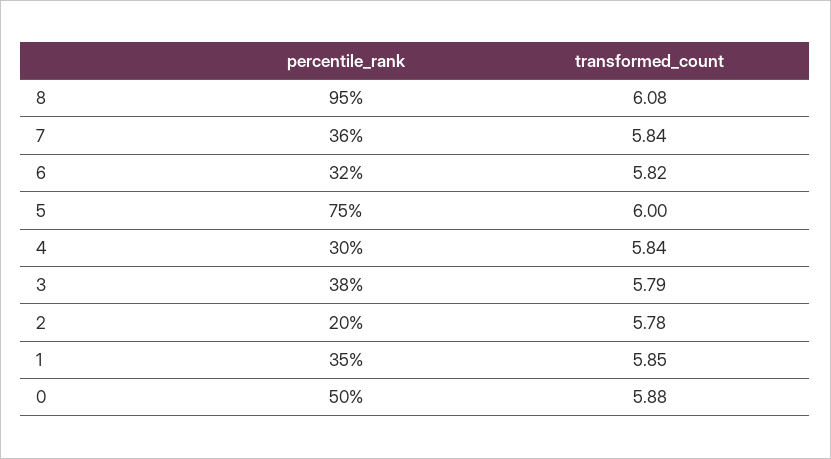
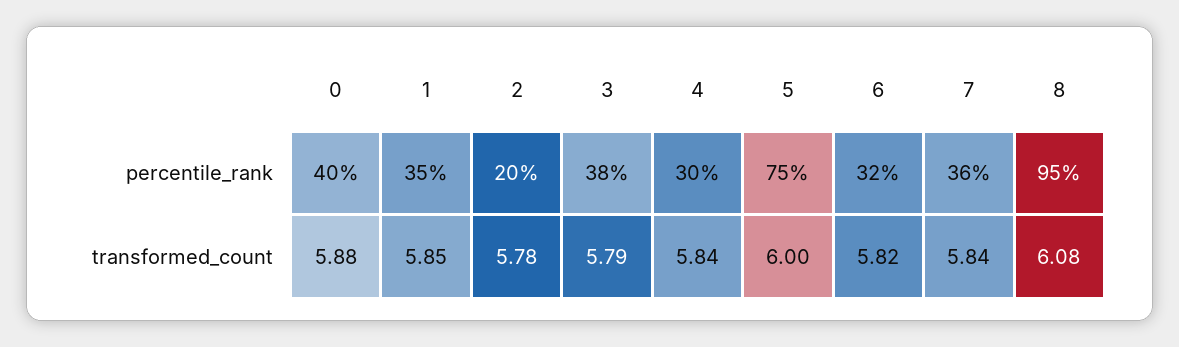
  {
    "percentile_rank": {
      "8": 95,
      "7": 36,
      "6": 32,
      "5": 75,
      "4": 30,
      "3": 38,
      "2": 20,
      "1": 35,
-     "0": 50
+     "0": 40
    },
    "transformed_count": {
      "8": 6.08,
      "7": 5.84,
      "6": 5.82,
      "5": 6,
      "4": 5.84,
      "3": 5.79,
      "2": 5.78,
      "1": 5.85,
      "0": 5.88
    }
  }

